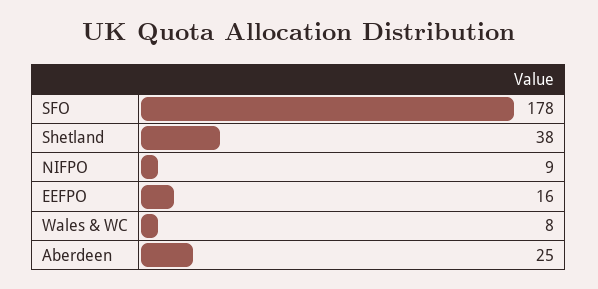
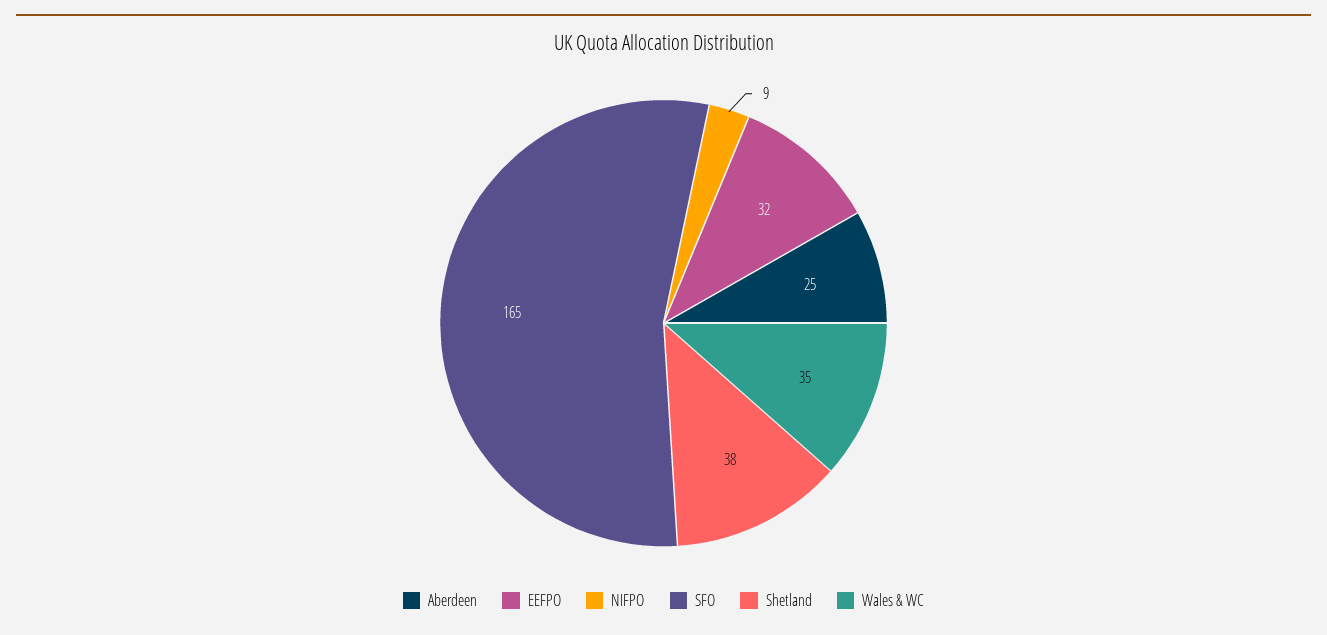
  {
-   "SFO": 178,
+   "SFO": 165,
    "Shetland": 38,
    "NIFPO": 9,
-   "EEFPO": 16,
+   "EEFPO": 32,
-   "Wales & WC": 8,
+   "Wales & WC": 35,
    "Aberdeen": 25
  }

